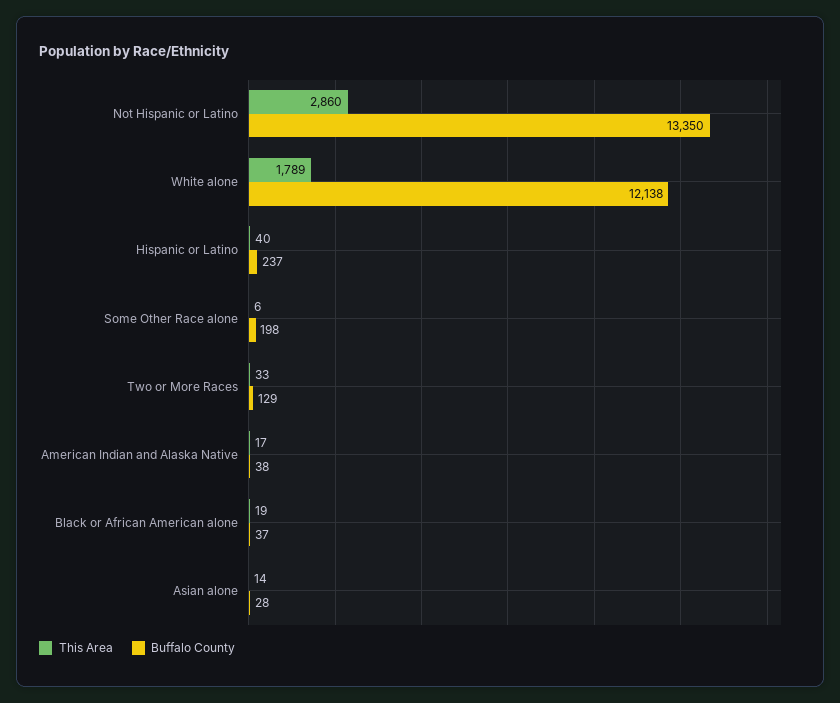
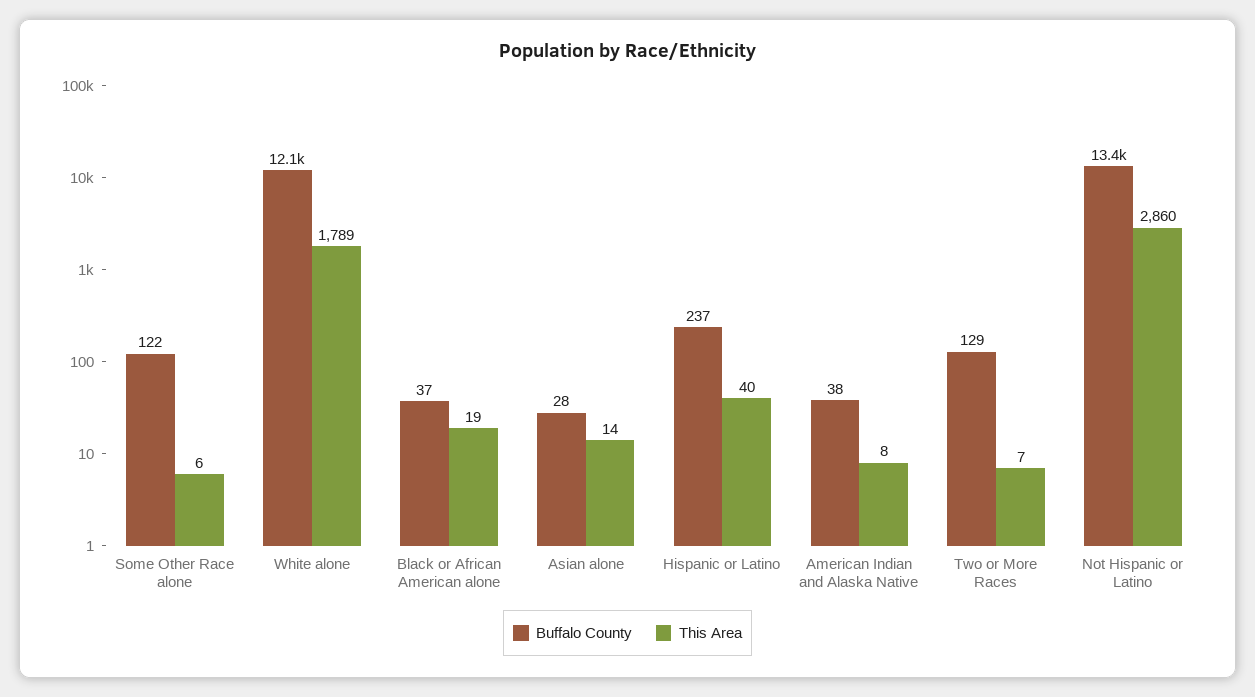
  {
    "This Area": {
      "Not Hispanic or Latino": 2860,
      "White alone": 1789,
      "Hispanic or Latino": 40,
      "Some Other Race alone": 6,
-     "Two or More Races": 33,
+     "Two or More Races": 7,
-     "American Indian and Alaska Native": 17,
+     "American Indian and Alaska Native": 8,
      "Black or African American alone": 19,
      "Asian alone": 14
    },
    "Buffalo County": {
      "Not Hispanic or Latino": 13350,
      "White alone": 12138,
      "Hispanic or Latino": 237,
-     "Some Other Race alone": 198,
+     "Some Other Race alone": 122,
      "Two or More Races": 129,
      "American Indian and Alaska Native": 38,
      "Black or African American alone": 37,
      "Asian alone": 28
    }
  }

